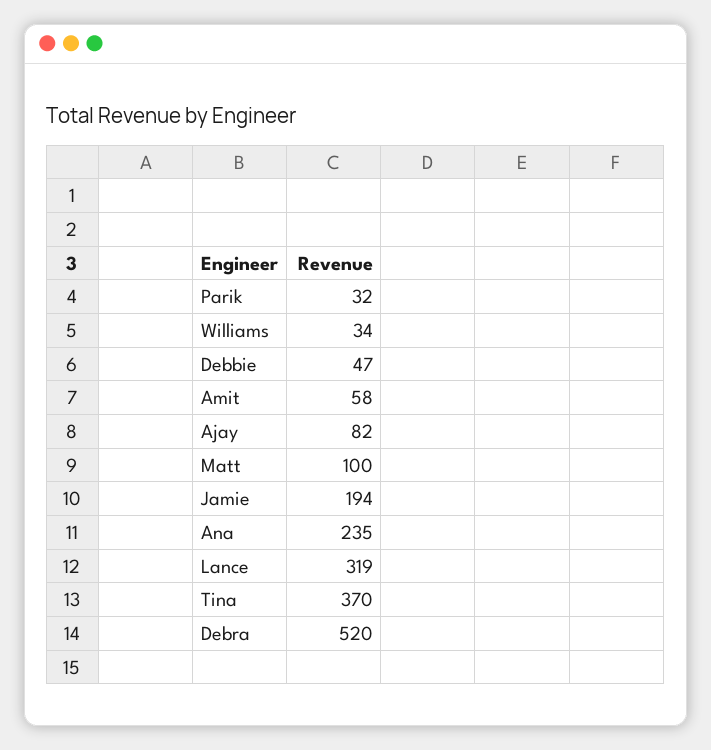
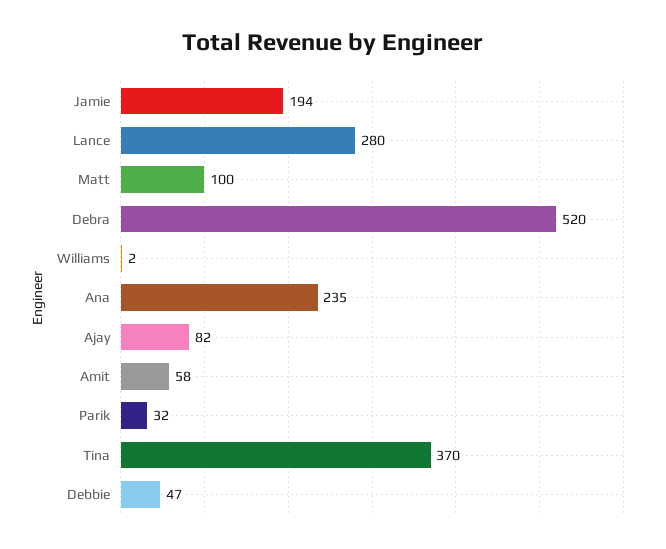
  {
    "Parik": 32,
-   "Williams": 34,
+   "Williams": 2,
    "Debbie": 47,
    "Amit": 58,
    "Ajay": 82,
    "Matt": 100,
    "Jamie": 194,
    "Ana": 235,
-   "Lance": 319,
+   "Lance": 280,
    "Tina": 370,
    "Debra": 520
  }

